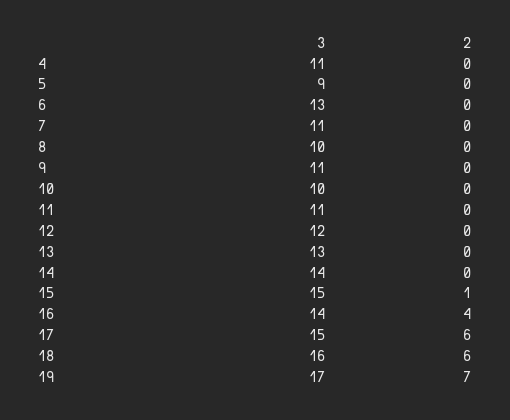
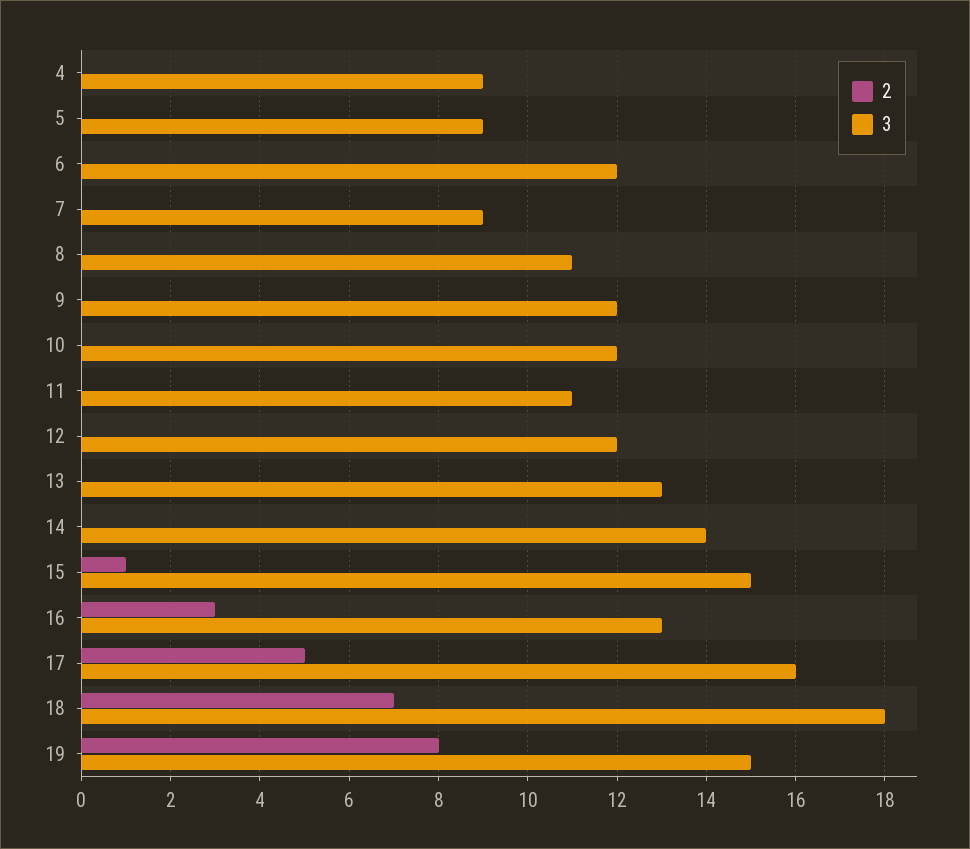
  {
    "3": {
-     "4": 11,
+     "4": 9,
      "5": 9,
-     "6": 13,
+     "6": 12,
-     "7": 11,
+     "7": 9,
-     "8": 10,
+     "8": 11,
-     "9": 11,
+     "9": 12,
-     "10": 10,
+     "10": 12,
      "11": 11,
      "12": 12,
      "13": 13,
      "14": 14,
      "15": 15,
-     "16": 14,
+     "16": 13,
-     "17": 15,
+     "17": 16,
-     "18": 16,
+     "18": 18,
-     "19": 17
+     "19": 15
    },
    "2": {
      "4": 0,
      "5": 0,
      "6": 0,
      "7": 0,
      "8": 0,
      "9": 0,
      "10": 0,
      "11": 0,
      "12": 0,
      "13": 0,
      "14": 0,
      "15": 1,
-     "16": 4,
+     "16": 3,
-     "17": 6,
+     "17": 5,
-     "18": 6,
+     "18": 7,
-     "19": 7
+     "19": 8
    }
  }

